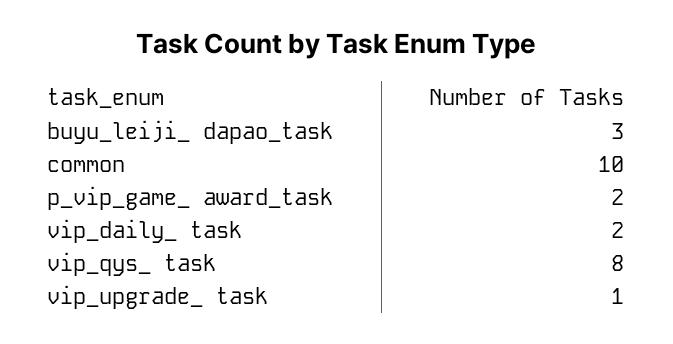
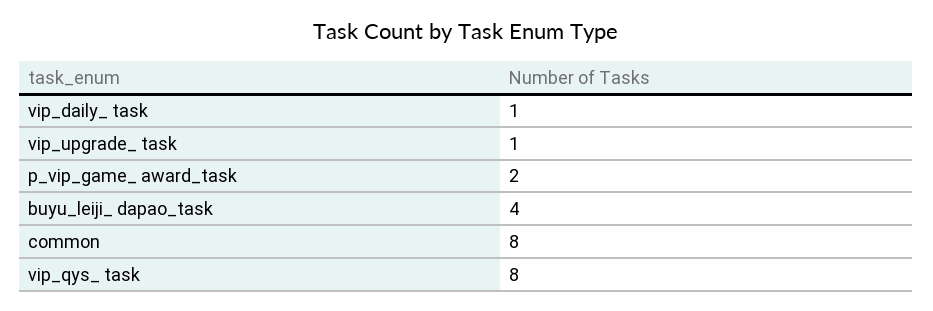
  {
-   "buyu_leiji_ dapao_task": 3,
+   "buyu_leiji_ dapao_task": 4,
-   "common": 10,
+   "common": 8,
    "p_vip_game_ award_task": 2,
-   "vip_daily_ task": 2,
+   "vip_daily_ task": 1,
    "vip_qys_ task": 8,
    "vip_upgrade_ task": 1
  }

